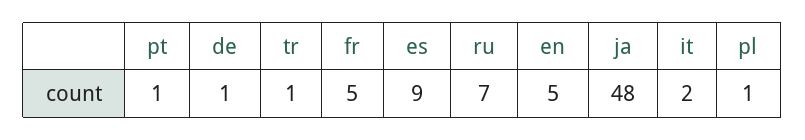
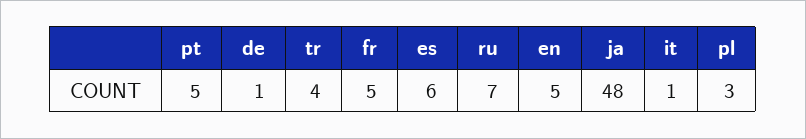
  {
-   "pt": 1,
+   "pt": 5,
    "de": 1,
-   "tr": 1,
+   "tr": 4,
    "fr": 5,
-   "es": 9,
+   "es": 6,
    "ru": 7,
    "en": 5,
    "ja": 48,
-   "it": 2,
+   "it": 1,
-   "pl": 1
+   "pl": 3
  }

